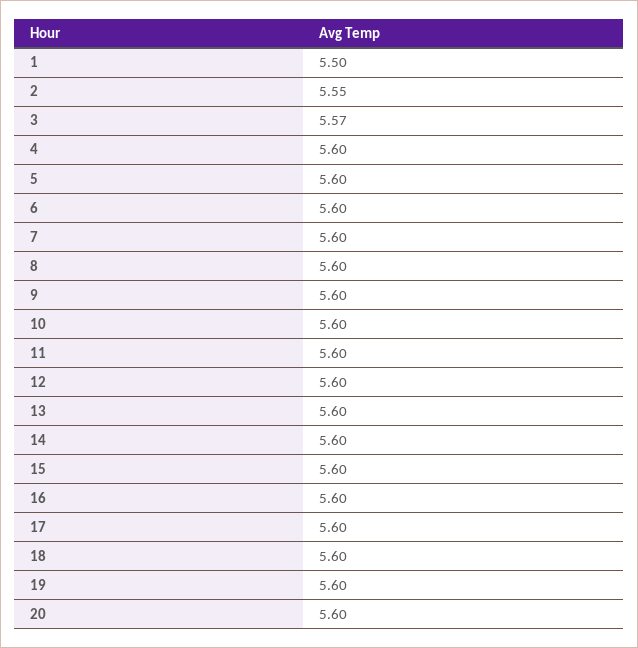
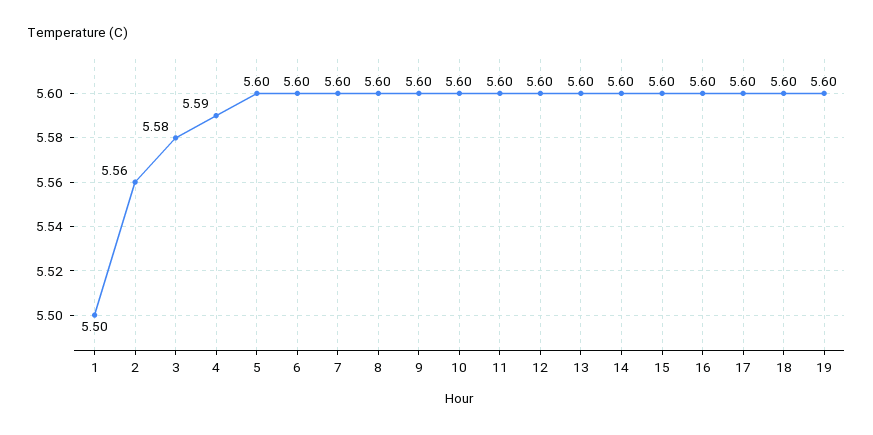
  {
    "1": 5.5,
-   "2": 5.55,
+   "2": 5.56,
-   "3": 5.57,
+   "3": 5.58,
-   "4": 5.6,
+   "4": 5.59,
    "5": 5.6,
    "6": 5.6,
    "7": 5.6,
    "8": 5.6,
    "9": 5.6,
    "10": 5.6,
    "11": 5.6,
    "12": 5.6,
    "13": 5.6,
    "14": 5.6,
    "15": 5.6,
    "16": 5.6,
    "17": 5.6,
    "18": 5.6,
-   "19": 5.6,
+   "19": 5.6
-   "20": 5.6
  }

